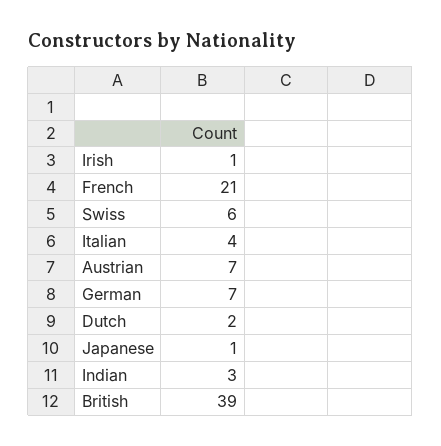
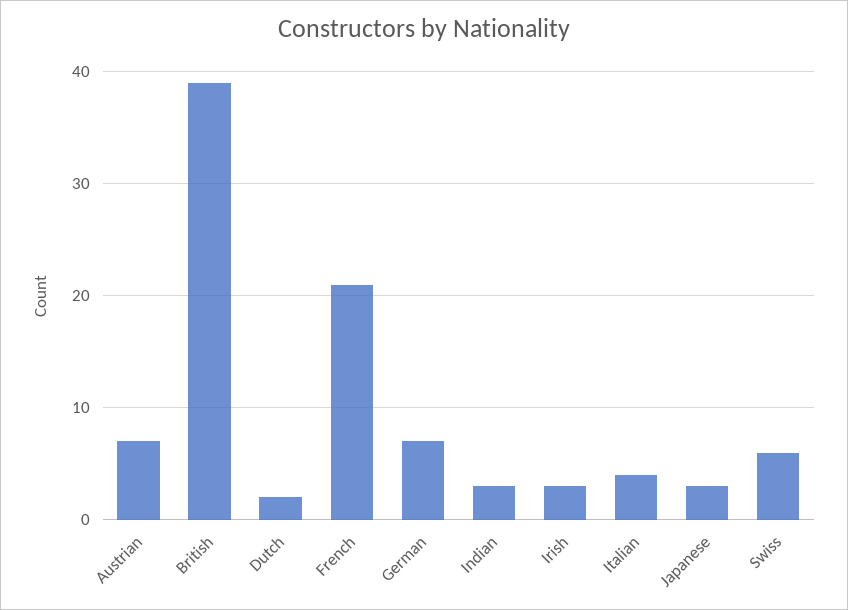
  {
-   "Irish": 1,
+   "Irish": 3,
    "French": 21,
    "Swiss": 6,
    "Italian": 4,
    "Austrian": 7,
    "German": 7,
    "Dutch": 2,
-   "Japanese": 1,
+   "Japanese": 3,
    "Indian": 3,
    "British": 39
  }

